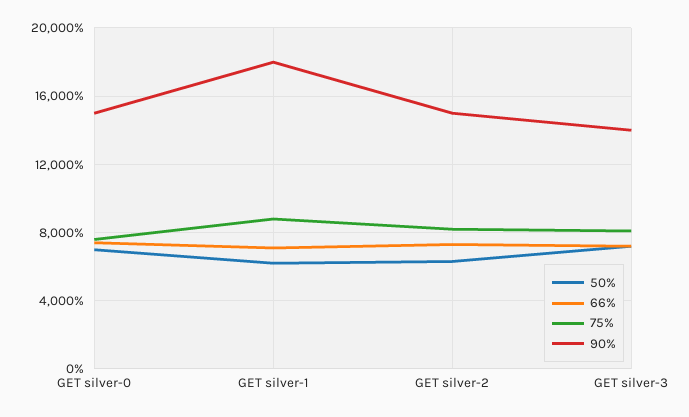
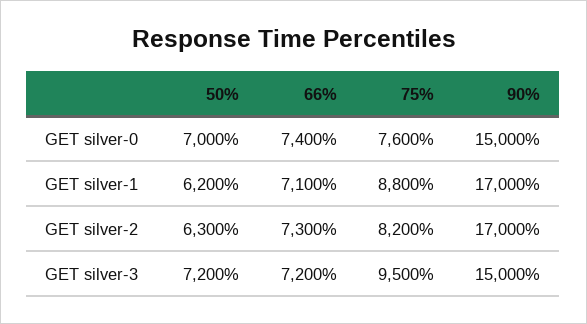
  {
    "50%": {
      "GET silver-0": 7000,
      "GET silver-1": 6200,
      "GET silver-2": 6300,
      "GET silver-3": 7200
    },
    "66%": {
      "GET silver-0": 7400,
      "GET silver-1": 7100,
      "GET silver-2": 7300,
      "GET silver-3": 7200
    },
    "75%": {
      "GET silver-0": 7600,
      "GET silver-1": 8800,
      "GET silver-2": 8200,
-     "GET silver-3": 8000
+     "GET silver-3": 9500
    },
    "90%": {
      "GET silver-0": 15000,
-     "GET silver-1": 18000,
+     "GET silver-1": 17000,
-     "GET silver-2": 15000,
+     "GET silver-2": 17000,
-     "GET silver-3": 14000
+     "GET silver-3": 15000
    }
  }

